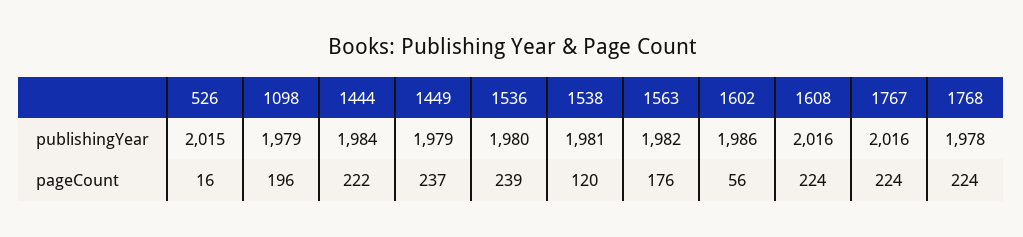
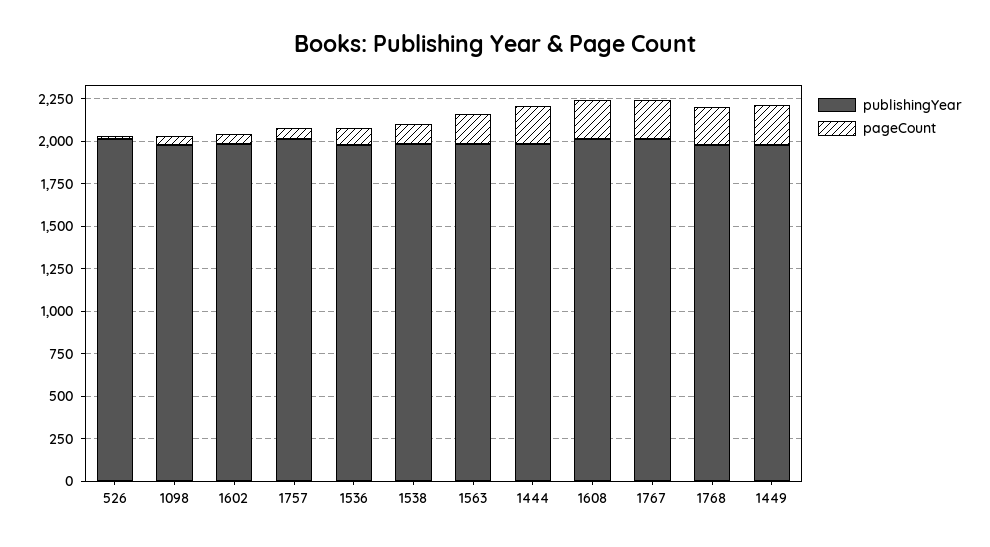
  {
    "publishingYear": {
      "526": 2015,
      "1098": 1979,
      "1444": 1984,
      "1449": 1979,
      "1536": 1980,
      "1538": 1981,
      "1563": 1982,
      "1602": 1986,
      "1608": 2016,
      "1767": 2016,
-     "1768": 1978
+     "1768": 1978,
+     "1757": 2000
    },
    "pageCount": {
      "526": 16,
-     "1098": 196,
+     "1098": 50,
      "1444": 222,
      "1449": 237,
-     "1536": 239,
+     "1536": 100,
      "1538": 120,
      "1563": 176,
      "1602": 56,
      "1608": 224,
      "1767": 224,
-     "1768": 224
+     "1768": 224,
+     "1757": 50
    }
  }

